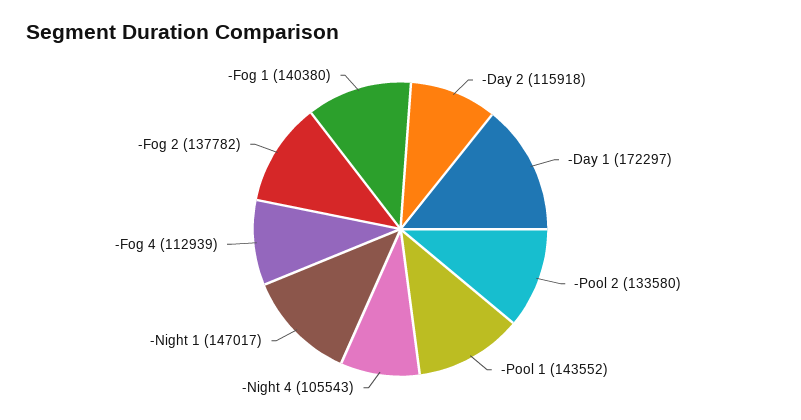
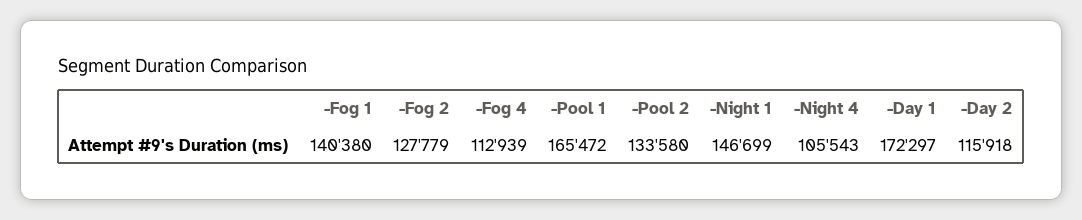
  {
    "-Day 2": 115918,
    "-Day 1": 172297,
    "-Pool 2": 133580,
-   "-Pool 1": 143552,
+   "-Pool 1": 165472,
    "-Night 4": 105543,
-   "-Night 1": 147017,
+   "-Night 1": 146699,
    "-Fog 4": 112939,
-   "-Fog 2": 137782,
+   "-Fog 2": 127779,
    "-Fog 1": 140380
  }

